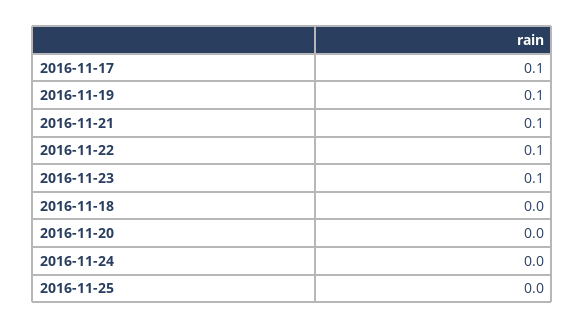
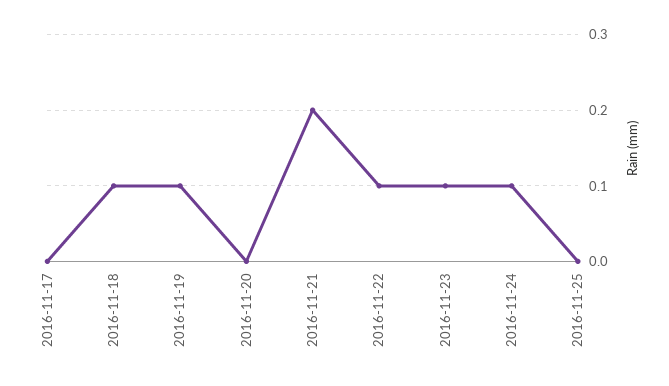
  {
-   "2016-11-17": 0.1,
+   "2016-11-17": 0,
    "2016-11-19": 0.1,
-   "2016-11-21": 0.1,
+   "2016-11-21": 0.2,
    "2016-11-22": 0.1,
    "2016-11-23": 0.1,
-   "2016-11-18": 0,
+   "2016-11-18": 0.1,
    "2016-11-20": 0,
-   "2016-11-24": 0,
+   "2016-11-24": 0.1,
    "2016-11-25": 0
  }

